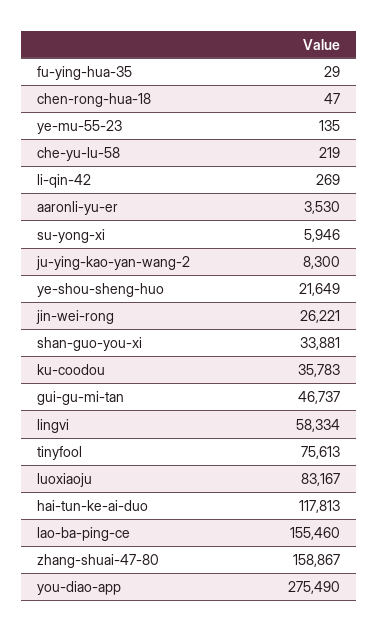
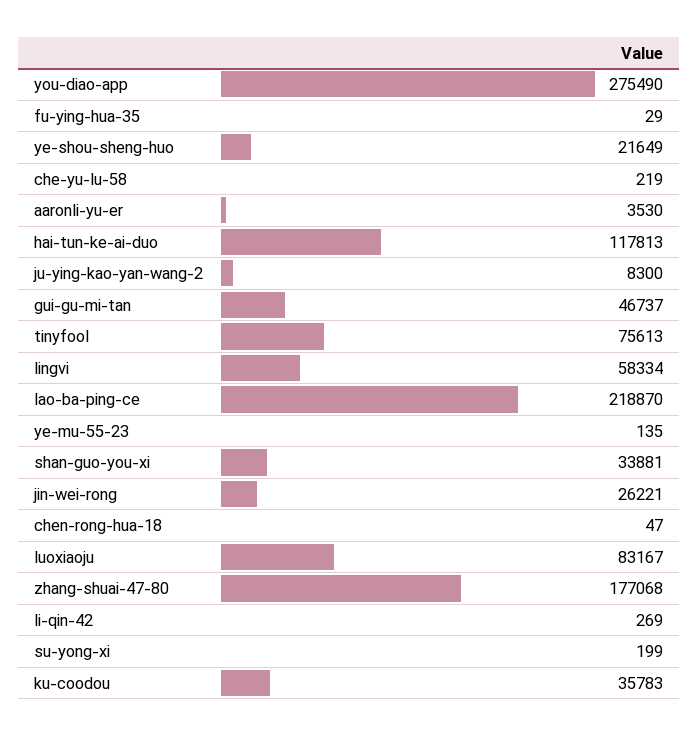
  {
    "fu-ying-hua-35": 29,
    "chen-rong-hua-18": 47,
    "ye-mu-55-23": 135,
    "che-yu-lu-58": 219,
    "li-qin-42": 269,
    "aaronli-yu-er": 3530,
-   "su-yong-xi": 5946,
+   "su-yong-xi": 199,
    "ju-ying-kao-yan-wang-2": 8300,
    "ye-shou-sheng-huo": 21649,
    "jin-wei-rong": 26221,
    "shan-guo-you-xi": 33881,
    "ku-coodou": 35783,
    "gui-gu-mi-tan": 46737,
    "lingvi": 58334,
    "tinyfool": 75613,
    "luoxiaoju": 83167,
    "hai-tun-ke-ai-duo": 117813,
-   "lao-ba-ping-ce": 155460,
+   "lao-ba-ping-ce": 218870,
-   "zhang-shuai-47-80": 158867,
+   "zhang-shuai-47-80": 177068,
    "you-diao-app": 275490
  }

